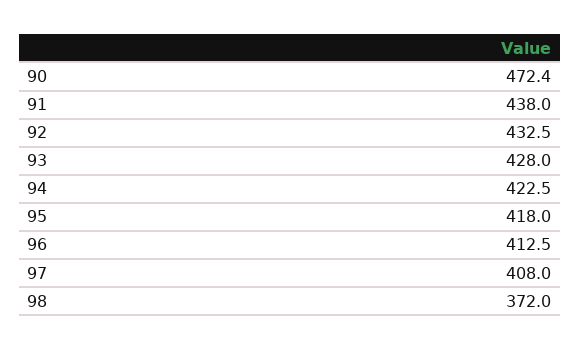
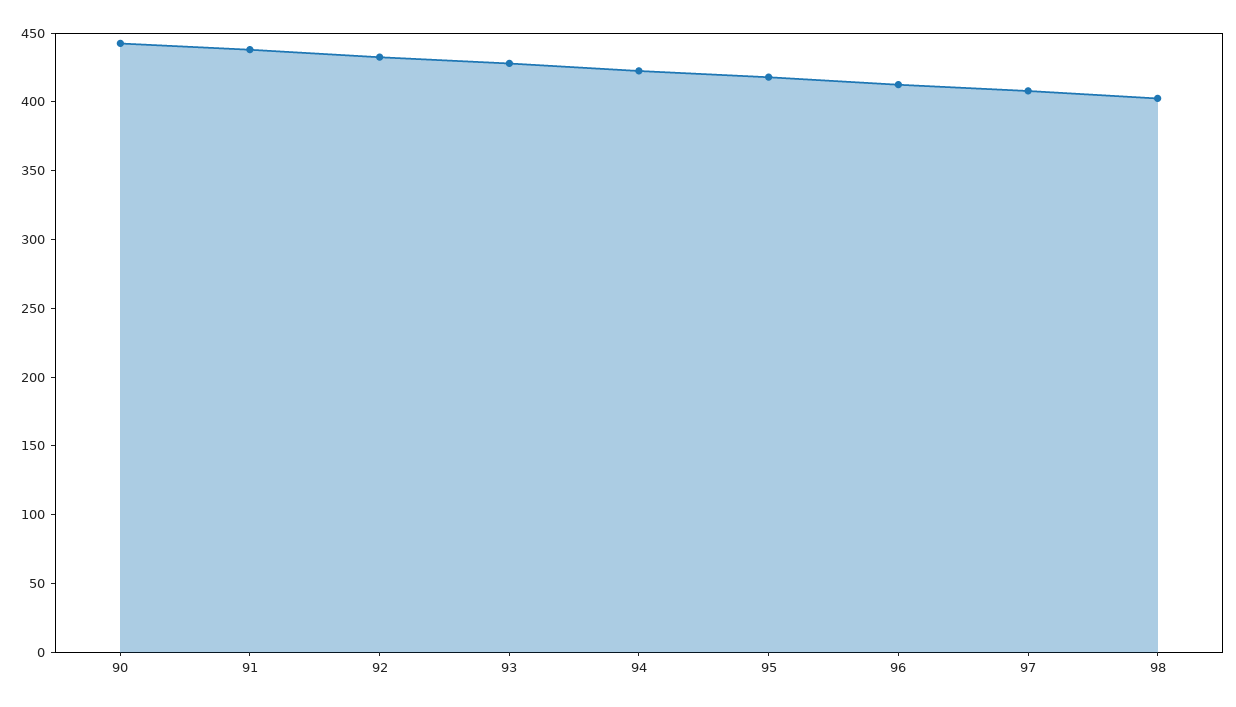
  {
-   "90": 472.4,
+   "90": 440,
    "91": 438,
    "92": 432.5,
    "93": 428,
    "94": 422.5,
    "95": 418,
    "96": 412.5,
    "97": 408,
-   "98": 372
+   "98": 400
  }

